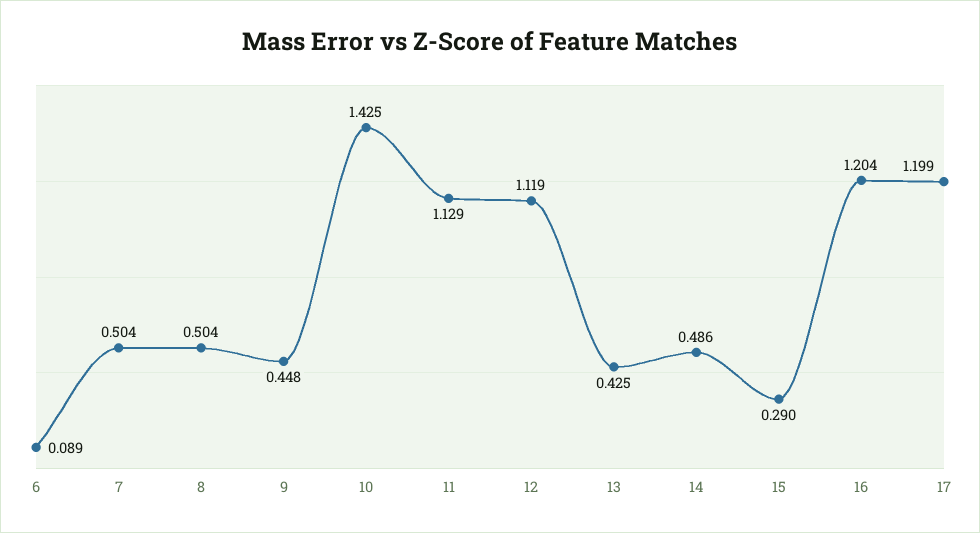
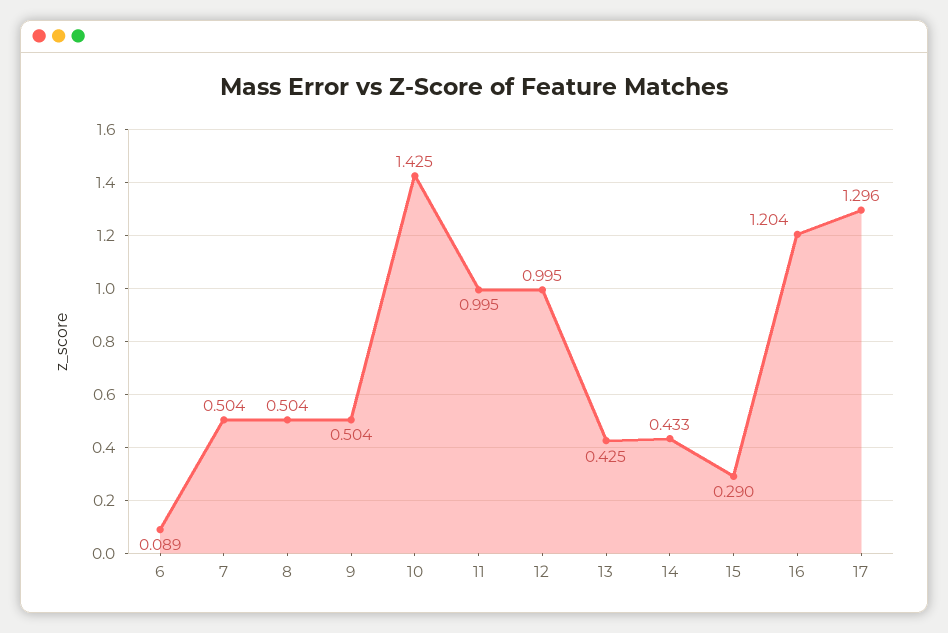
  {
    "6": 0.089,
    "7": 0.504,
    "8": 0.504,
-   "9": 0.448,
+   "9": 0.504,
    "10": 1.425,
-   "11": 1.129,
+   "11": 0.995,
-   "12": 1.119,
+   "12": 0.995,
    "13": 0.425,
-   "14": 0.486,
+   "14": 0.433,
    "15": 0.29,
    "16": 1.204,
-   "17": 1.199
+   "17": 1.296
  }

